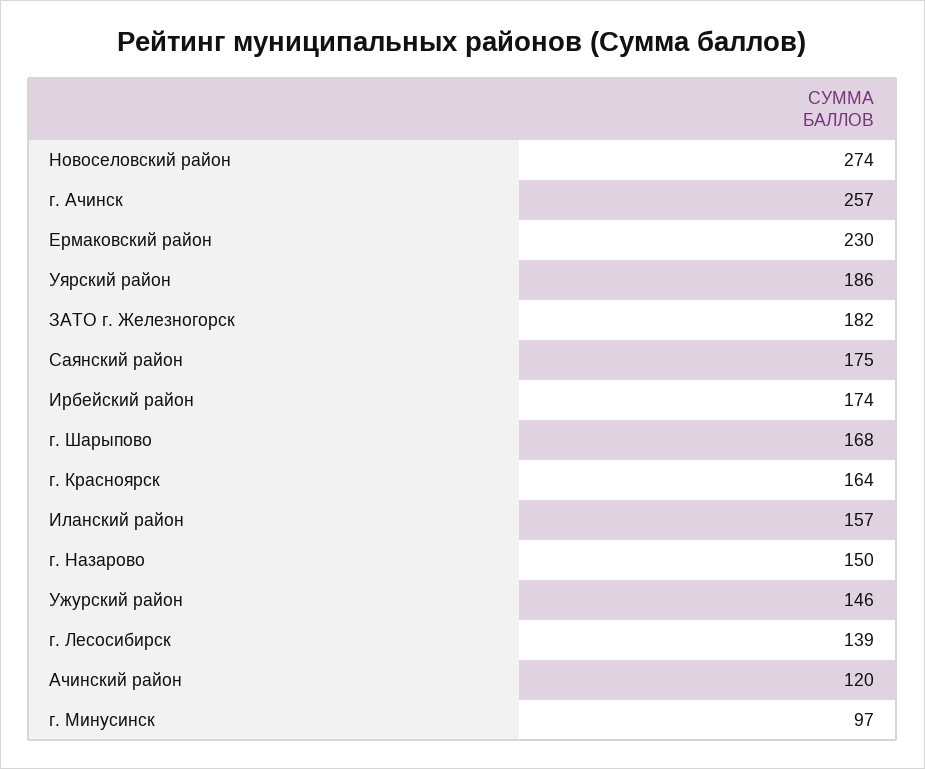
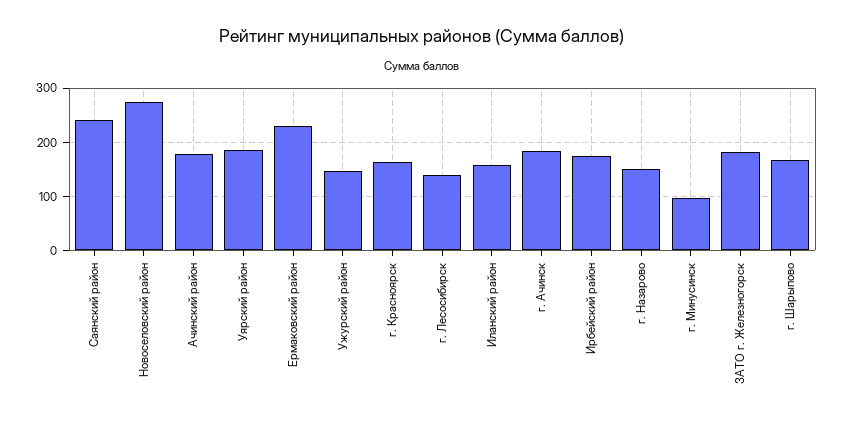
  {
    "Новоселовский район": 274,
-   "г. Ачинск": 257,
+   "г. Ачинск": 180,
    "Ермаковский район": 230,
    "Уярский район": 186,
    "ЗАТО г. Железногорск": 182,
-   "Саянский район": 175,
+   "Саянский район": 240,
    "Ирбейский район": 174,
    "г. Шарыпово": 168,
    "г. Красноярск": 164,
    "Иланский район": 157,
    "г. Назарово": 150,
    "Ужурский район": 146,
    "г. Лесосибирск": 139,
-   "Ачинский район": 120,
+   "Ачинский район": 180,
    "г. Минусинск": 97
  }

